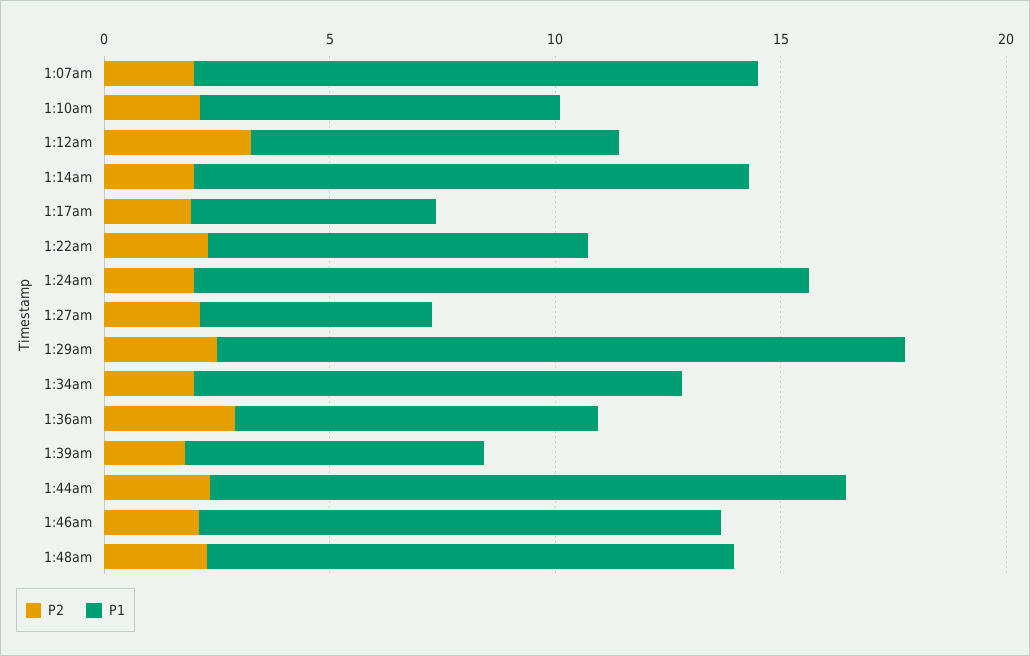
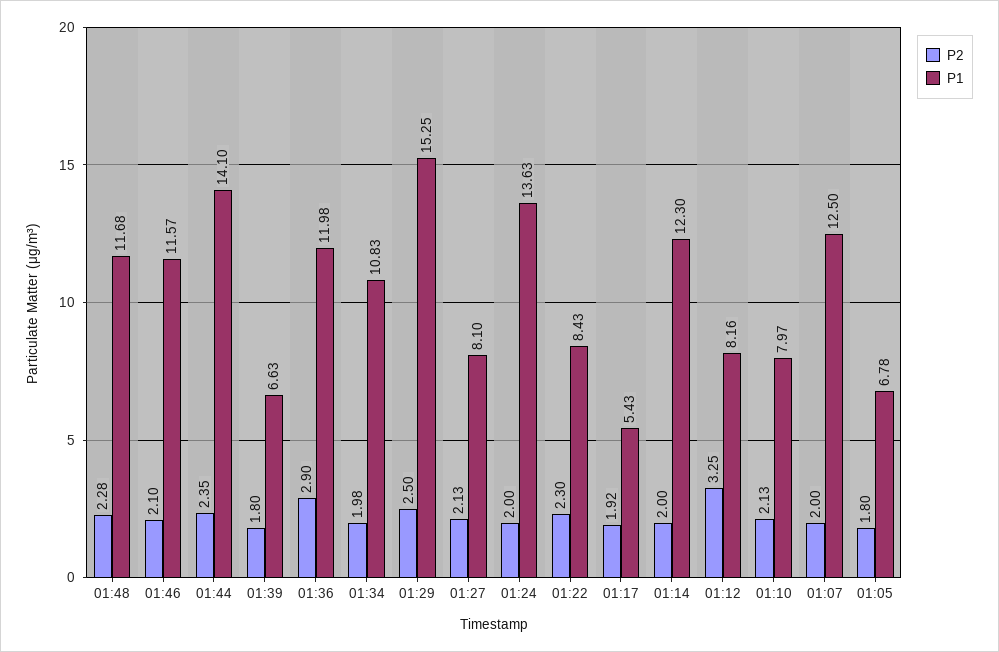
  {
    "P2": {
      "1:07am": 2,
      "1:10am": 2.13,
      "1:12am": 3.25,
      "1:14am": 2,
      "1:17am": 1.92,
      "1:22am": 2.3,
      "1:24am": 2,
      "1:27am": 2.13,
      "1:29am": 2.5,
      "1:34am": 1.98,
      "1:36am": 2.9,
      "1:39am": 1.8,
      "1:44am": 2.35,
      "1:46am": 2.1,
-     "1:48am": 2.28
+     "1:48am": 2.28,
+     "01:05": 1.8
    },
    "P1": {
      "1:07am": 12.5,
      "1:10am": 7.97,
      "1:12am": 8.16,
      "1:14am": 12.3,
      "1:17am": 5.43,
      "1:22am": 8.43,
      "1:24am": 13.63,
-     "1:27am": 5,
+     "1:27am": 8.1,
      "1:29am": 15.25,
      "1:34am": 10.83,
-     "1:36am": 8,
+     "1:36am": 11.98,
      "1:39am": 6.63,
      "1:44am": 14.1,
      "1:46am": 11.57,
-     "1:48am": 11.68
+     "1:48am": 11.68,
+     "01:05": 6.78
    }
  }

